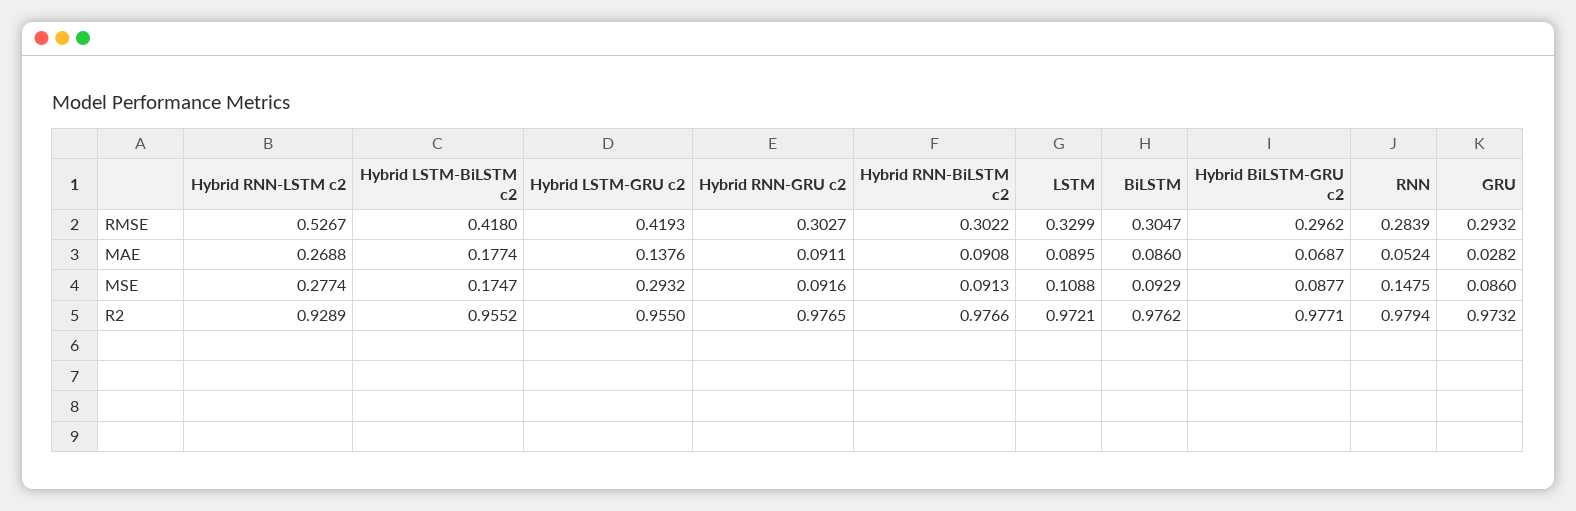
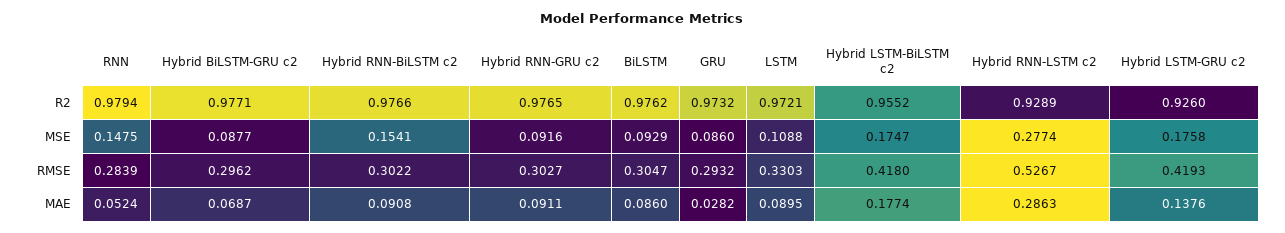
  {
    "Hybrid RNN-LSTM c2": {
      "RMSE": 0.5267,
-     "MAE": 0.2688,
+     "MAE": 0.2863,
      "MSE": 0.2774,
      "R2": 0.9289
    },
    "Hybrid LSTM-BiLSTM c2": {
      "RMSE": 0.418,
      "MAE": 0.1774,
      "MSE": 0.1747,
      "R2": 0.9552
    },
    "Hybrid LSTM-GRU c2": {
      "RMSE": 0.4193,
      "MAE": 0.1376,
-     "MSE": 0.2932,
+     "MSE": 0.1758,
-     "R2": 0.955
+     "R2": 0.926
    },
    "Hybrid RNN-GRU c2": {
      "RMSE": 0.3027,
      "MAE": 0.0911,
      "MSE": 0.0916,
      "R2": 0.9765
    },
    "Hybrid RNN-BiLSTM c2": {
      "RMSE": 0.3022,
      "MAE": 0.0908,
-     "MSE": 0.0913,
+     "MSE": 0.1541,
      "R2": 0.9766
    },
    "LSTM": {
-     "RMSE": 0.3299,
+     "RMSE": 0.3303,
      "MAE": 0.0895,
      "MSE": 0.1088,
      "R2": 0.9721
    },
    "BiLSTM": {
      "RMSE": 0.3047,
      "MAE": 0.086,
      "MSE": 0.0929,
      "R2": 0.9762
    },
    "Hybrid BiLSTM-GRU c2": {
      "RMSE": 0.2962,
      "MAE": 0.0687,
      "MSE": 0.0877,
      "R2": 0.9771
    },
    "RNN": {
      "RMSE": 0.2839,
      "MAE": 0.0524,
      "MSE": 0.1475,
      "R2": 0.9794
    },
    "GRU": {
      "RMSE": 0.2932,
      "MAE": 0.0282,
      "MSE": 0.086,
      "R2": 0.9732
    }
  }

